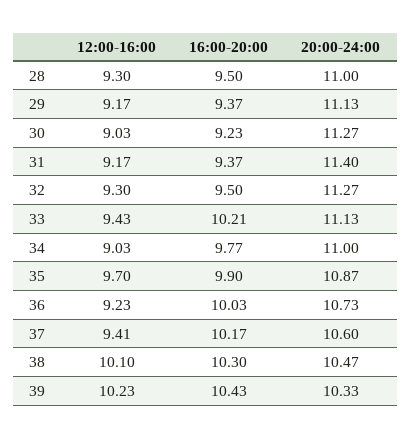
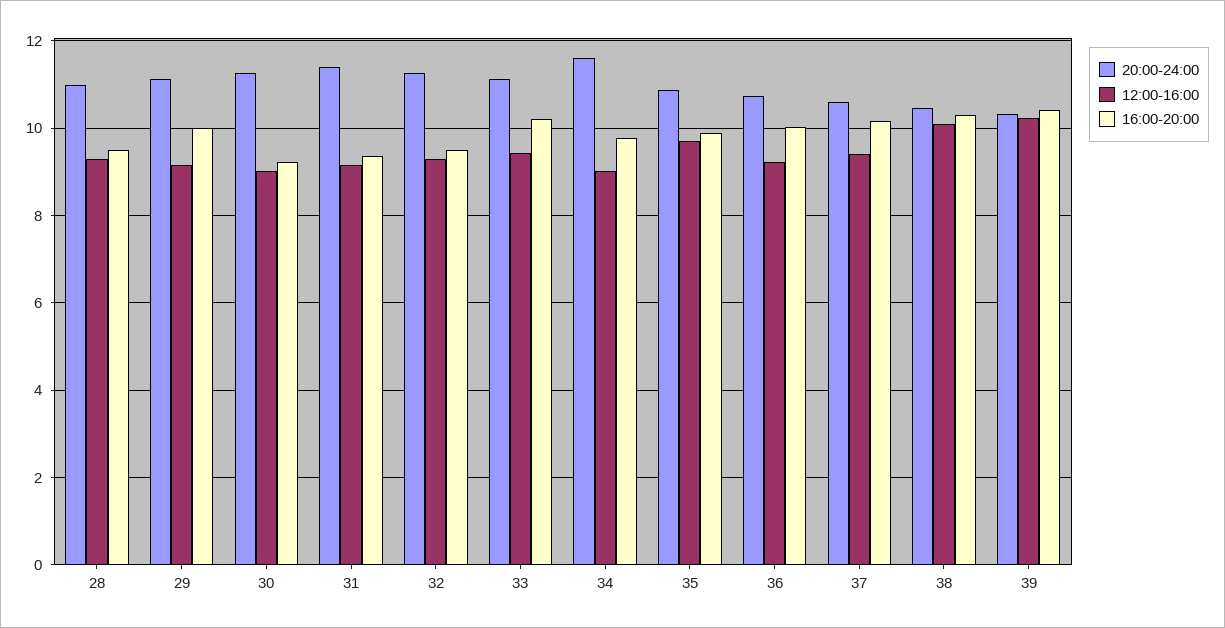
  {
    "12:00-16:00": {
      "28": 9.3,
      "29": 9.17,
      "30": 9.03,
      "31": 9.17,
      "32": 9.3,
      "33": 9.43,
      "34": 9.03,
      "35": 9.7,
      "36": 9.23,
      "37": 9.41,
      "38": 10.1,
      "39": 10.23
    },
    "16:00-20:00": {
      "28": 9.5,
-     "29": 9.37,
+     "29": 10,
      "30": 9.23,
      "31": 9.37,
      "32": 9.5,
      "33": 10.21,
      "34": 9.77,
      "35": 9.9,
      "36": 10.03,
      "37": 10.17,
      "38": 10.3,
      "39": 10.43
    },
    "20:00-24:00": {
      "28": 11,
      "29": 11.13,
      "30": 11.27,
      "31": 11.4,
      "32": 11.27,
      "33": 11.13,
-     "34": 11,
+     "34": 11.6,
      "35": 10.87,
      "36": 10.73,
      "37": 10.6,
      "38": 10.47,
      "39": 10.33
    }
  }

